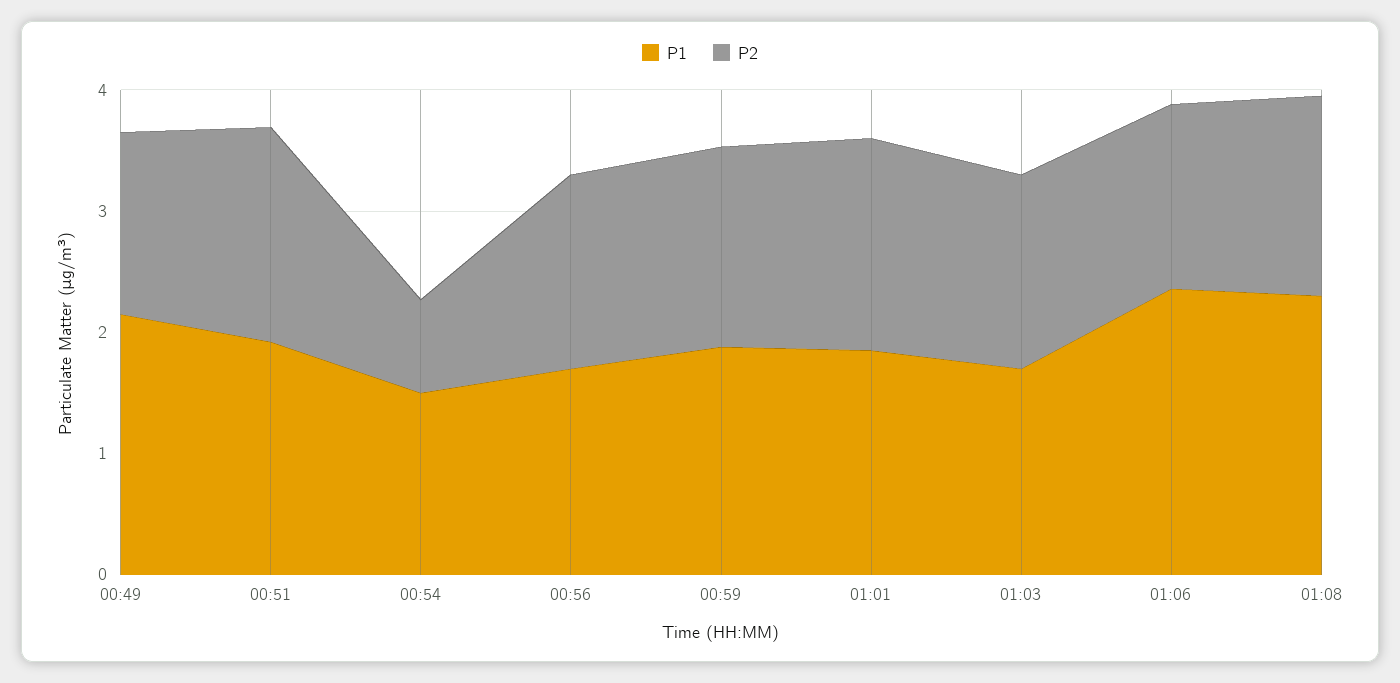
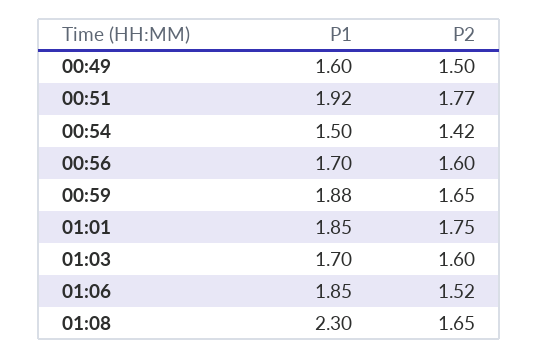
  {
    "P1": {
-     "00:49": 2.2,
+     "00:49": 1.6,
      "00:51": 1.92,
      "00:54": 1.5,
      "00:56": 1.7,
      "00:59": 1.88,
      "01:01": 1.85,
      "01:03": 1.7,
-     "01:06": 2.4,
+     "01:06": 1.85,
      "01:08": 2.3
    },
    "P2": {
      "00:49": 1.5,
      "00:51": 1.77,
-     "00:54": 0.8,
+     "00:54": 1.42,
      "00:56": 1.6,
      "00:59": 1.65,
      "01:01": 1.75,
      "01:03": 1.6,
      "01:06": 1.52,
      "01:08": 1.65
    }
  }

